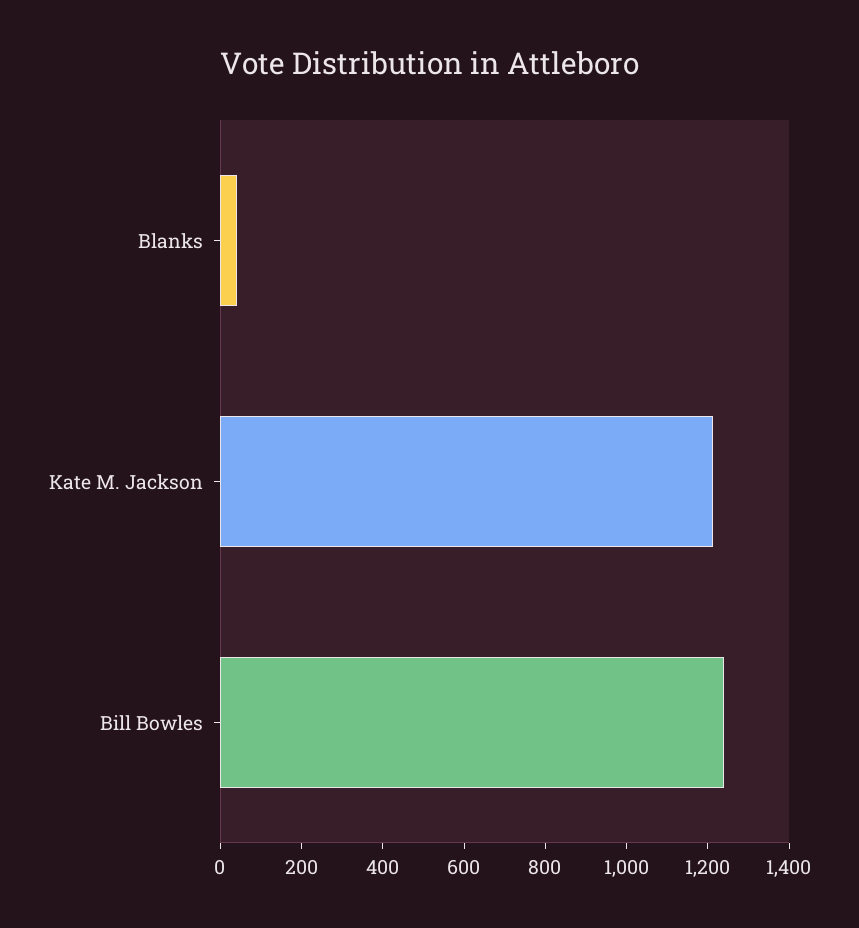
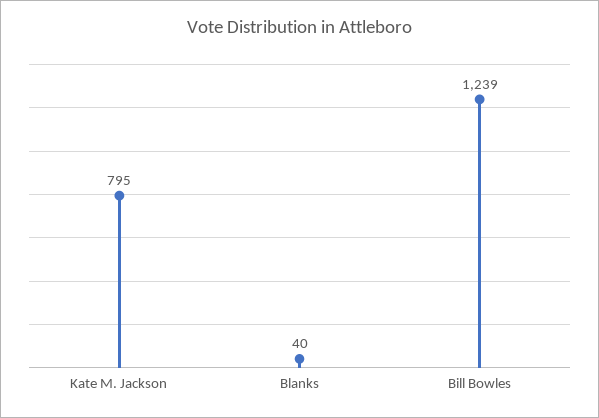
  {
    "Blanks": 40,
-   "Kate M. Jackson": 1200,
+   "Kate M. Jackson": 795,
    "Bill Bowles": 1239
  }

